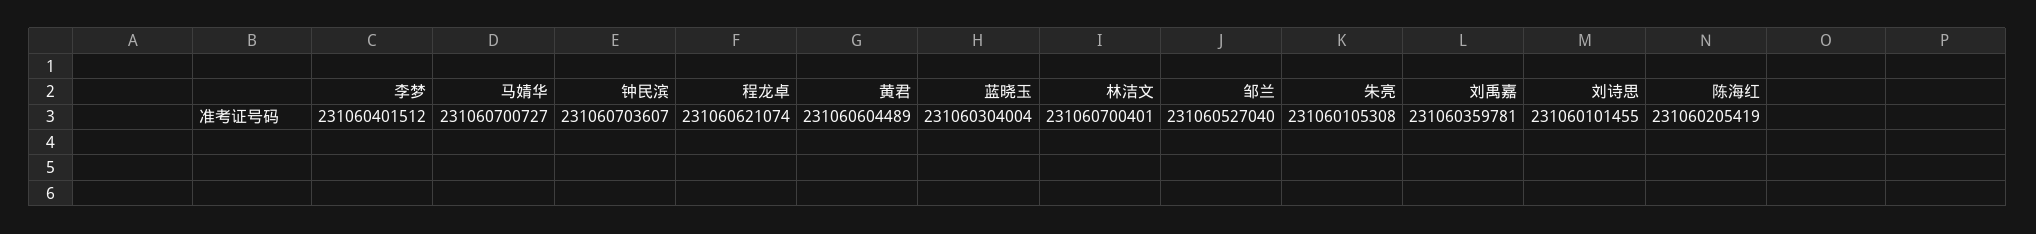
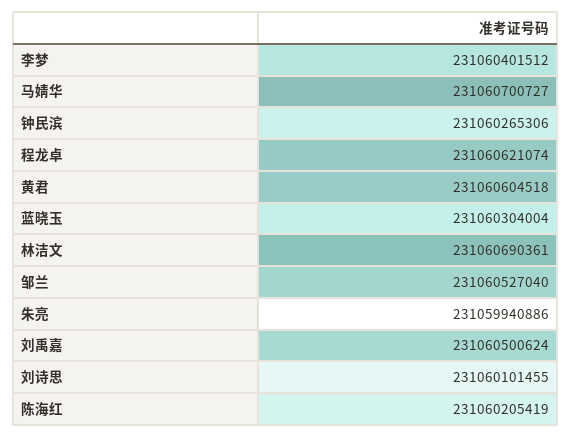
  {
    "李梦": 231060401512,
    "马婧华": 231060700727,
-   "钟民滨": 231060703607,
+   "钟民滨": 231060265306,
    "程龙卓": 231060621074,
-   "黄君": 231060604489,
+   "黄君": 231060604518,
    "蓝晓玉": 231060304004,
-   "林洁文": 231060700401,
+   "林洁文": 231060690361,
    "邹兰": 231060527040,
-   "朱亮": 231060105308,
+   "朱亮": 231059940886,
-   "刘禹嘉": 231060359781,
+   "刘禹嘉": 231060500624,
    "刘诗思": 231060101455,
    "陈海红": 231060205419
  }

